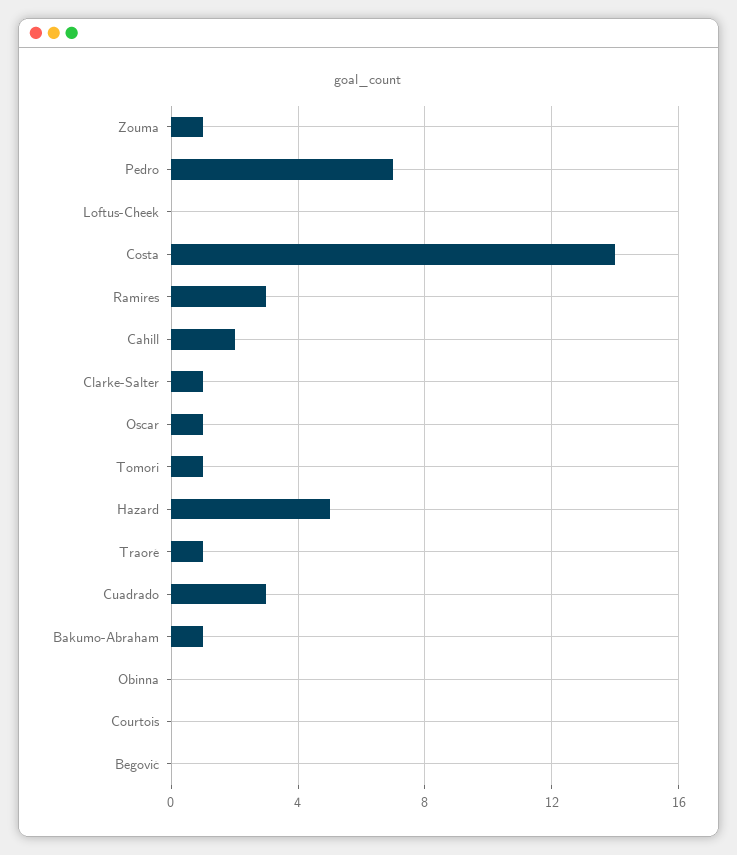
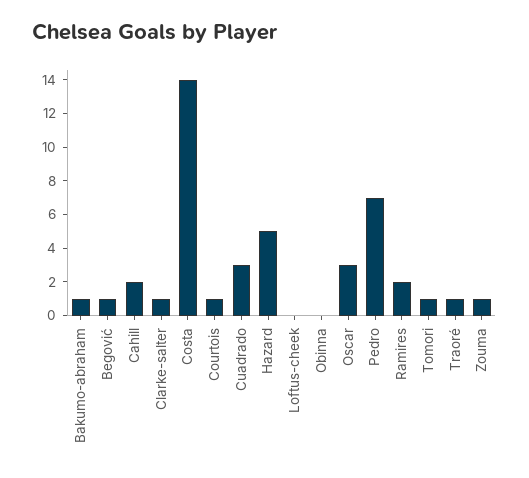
  {
    "Zouma": 1,
    "Pedro": 7,
    "Loftus-Cheek": 0,
    "Costa": 14,
-   "Ramires": 3,
+   "Ramires": 2,
    "Cahill": 2,
    "Clarke-Salter": 1,
-   "Oscar": 1,
+   "Oscar": 3,
    "Tomori": 1,
    "Hazard": 5,
    "Traoré": 1,
    "Cuadrado": 3,
    "Bakumo-Abraham": 1,
    "Obinna": 0,
-   "Courtois": 0,
+   "Courtois": 1,
-   "Begović": 0
+   "Begović": 1
  }

